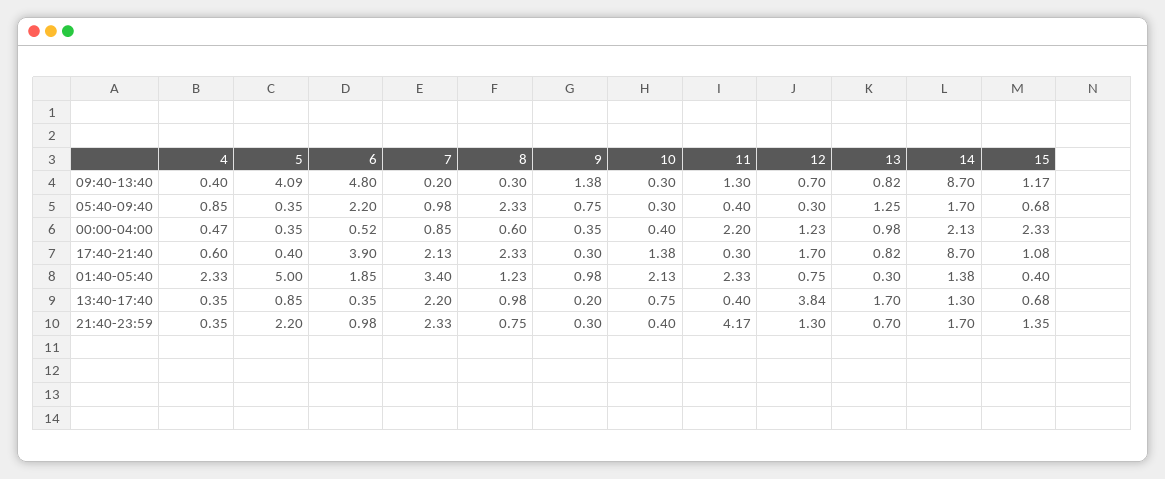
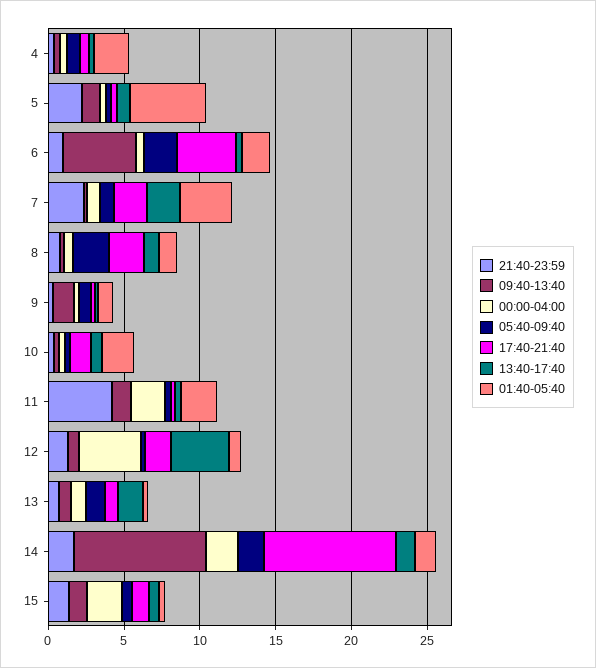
  {
    "09:40-13:40": {
      "4": 0.4,
-     "5": 4.09,
+     "5": 1,
      "6": 4.8,
      "7": 0.2,
      "8": 0.3,
      "9": 1.38,
      "10": 0.3,
      "11": 1.3,
      "12": 0.7,
      "13": 0.82,
      "14": 8.7,
      "15": 1.17
    },
    "05:40-09:40": {
      "4": 0.85,
      "5": 0.35,
      "6": 2.2,
      "7": 0.98,
      "8": 2.33,
      "9": 0.75,
      "10": 0.3,
      "11": 0.4,
      "12": 0.3,
      "13": 1.25,
      "14": 1.7,
      "15": 0.68
    },
    "00:00-04:00": {
      "4": 0.47,
      "5": 0.35,
      "6": 0.52,
      "7": 0.85,
      "8": 0.6,
      "9": 0.35,
      "10": 0.4,
      "11": 2.2,
-     "12": 1.23,
+     "12": 4,
      "13": 0.98,
      "14": 2.13,
      "15": 2.33
    },
    "17:40-21:40": {
      "4": 0.6,
      "5": 0.4,
      "6": 3.9,
      "7": 2.13,
      "8": 2.33,
      "9": 0.3,
      "10": 1.38,
      "11": 0.3,
      "12": 1.7,
      "13": 0.82,
      "14": 8.7,
      "15": 1.08
    },
    "01:40-05:40": {
      "4": 2.33,
      "5": 5,
      "6": 1.85,
      "7": 3.4,
      "8": 1.23,
      "9": 0.98,
      "10": 2.13,
      "11": 2.33,
      "12": 0.75,
      "13": 0.3,
      "14": 1.38,
      "15": 0.4
    },
    "13:40-17:40": {
      "4": 0.35,
      "5": 0.85,
      "6": 0.35,
      "7": 2.2,
      "8": 0.98,
      "9": 0.2,
      "10": 0.75,
      "11": 0.4,
      "12": 3.84,
      "13": 1.7,
      "14": 1.3,
      "15": 0.68
    },
    "21:40-23:59": {
      "4": 0.35,
      "5": 2.2,
      "6": 0.98,
      "7": 2.33,
      "8": 0.75,
      "9": 0.3,
      "10": 0.4,
      "11": 4.17,
      "12": 1.3,
      "13": 0.7,
      "14": 1.7,
      "15": 1.35
    }
  }

